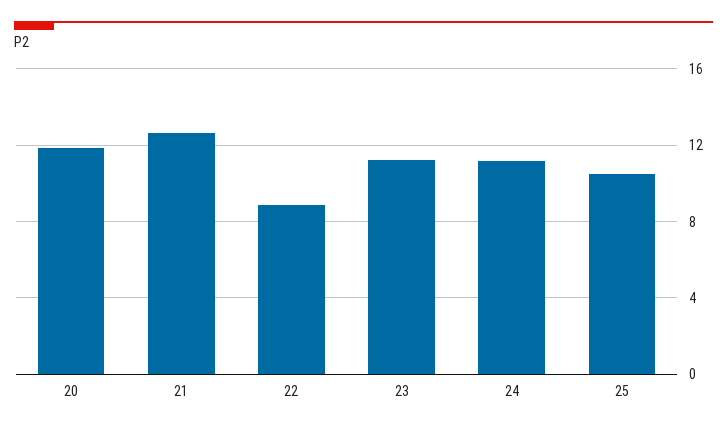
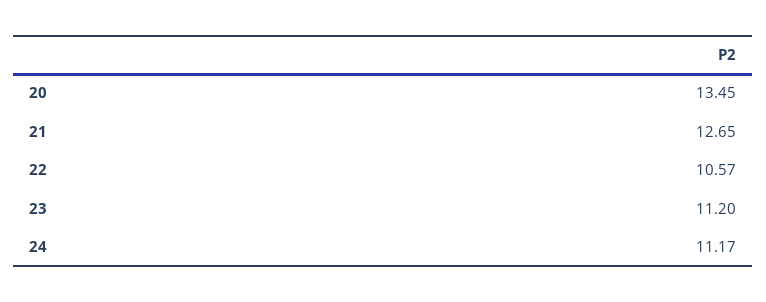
  {
-   "20": 12,
+   "20": 13.45,
    "21": 12.65,
-   "22": 9,
+   "22": 10.57,
    "23": 11.2,
-   "24": 11.17,
+   "24": 11.17
-   "25": 10.5
  }

